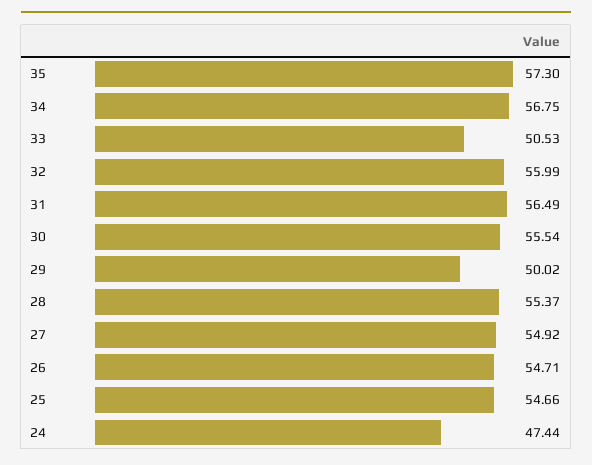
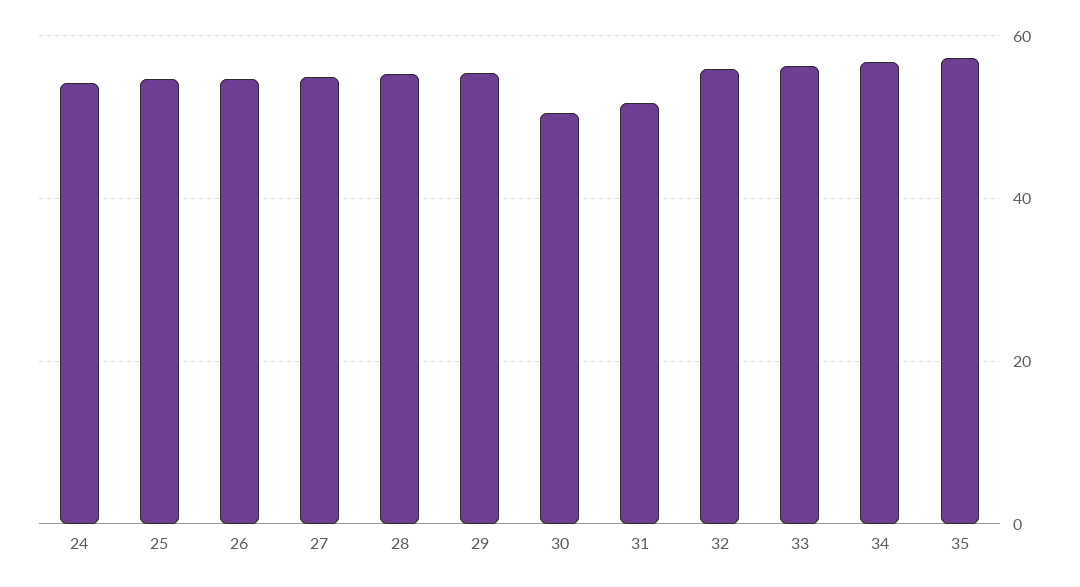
  {
    "35": 57.3,
    "34": 56.75,
-   "33": 50.53,
+   "33": 56,
    "32": 55.99,
-   "31": 56.49,
+   "31": 52,
-   "30": 55.54,
+   "30": 50,
-   "29": 50.02,
+   "29": 56,
    "28": 55.37,
    "27": 54.92,
    "26": 54.71,
    "25": 54.66,
-   "24": 47.44
+   "24": 54
  }

